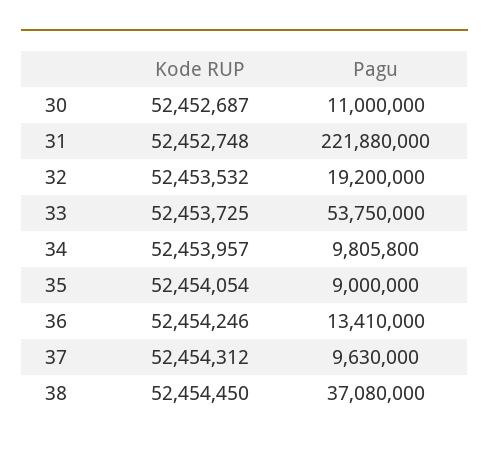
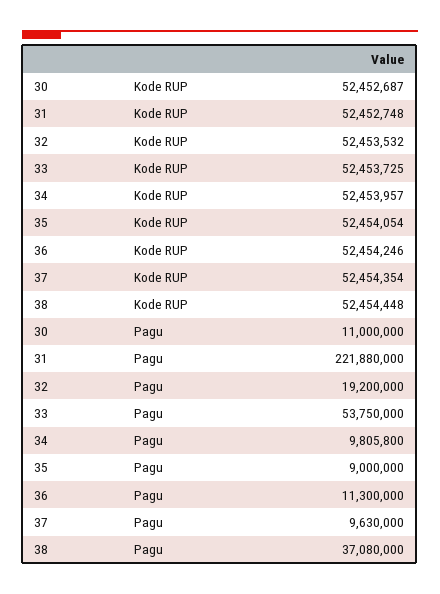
  {
    "Kode RUP": {
      "30": 52452687,
      "31": 52452748,
      "32": 52453532,
      "33": 52453725,
      "34": 52453957,
      "35": 52454054,
      "36": 52454246,
-     "37": 52454312,
+     "37": 52454354,
-     "38": 52454450
+     "38": 52454448
    },
    "Pagu": {
      "30": 11000000,
      "31": 221880000,
      "32": 19200000,
      "33": 53750000,
      "34": 9805800,
      "35": 9000000,
-     "36": 13410000,
+     "36": 11300000,
      "37": 9630000,
      "38": 37080000
    }
  }

